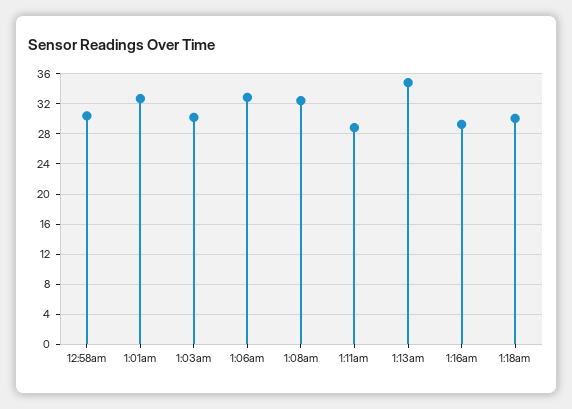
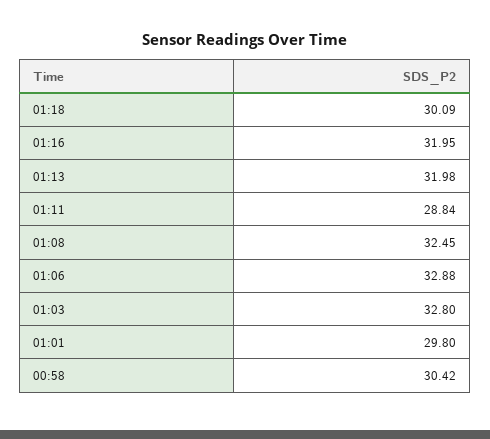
  {
    "12:58am": 30.42,
-   "1:01am": 33,
+   "1:01am": 29.8,
-   "1:03am": 30,
+   "1:03am": 32.8,
    "1:06am": 32.88,
    "1:08am": 32.45,
    "1:11am": 28.84,
-   "1:13am": 35,
+   "1:13am": 31.98,
-   "1:16am": 29,
+   "1:16am": 31.95,
    "1:18am": 30.09
  }

